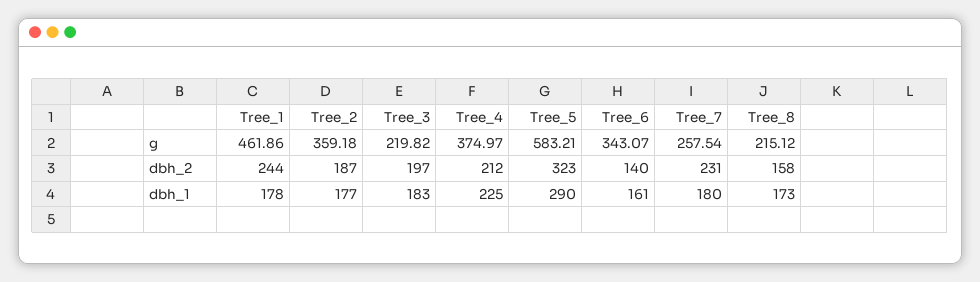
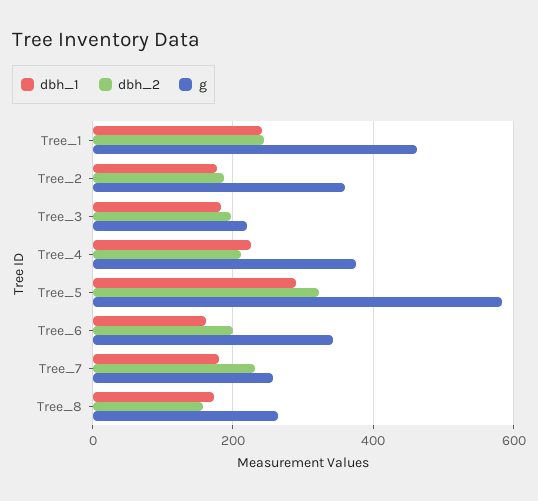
  {
    "g": {
      "Tree_1": 461.86,
      "Tree_2": 359.18,
      "Tree_3": 219.82,
      "Tree_4": 374.97,
      "Tree_5": 583.21,
      "Tree_6": 343.07,
      "Tree_7": 257.54,
-     "Tree_8": 215.12
+     "Tree_8": 260
    },
    "dbh_2": {
      "Tree_1": 244,
      "Tree_2": 187,
      "Tree_3": 197,
      "Tree_4": 212,
      "Tree_5": 323,
-     "Tree_6": 140,
+     "Tree_6": 200,
      "Tree_7": 231,
      "Tree_8": 158
    },
    "dbh_1": {
-     "Tree_1": 178,
+     "Tree_1": 240,
      "Tree_2": 177,
      "Tree_3": 183,
      "Tree_4": 225,
      "Tree_5": 290,
      "Tree_6": 161,
      "Tree_7": 180,
      "Tree_8": 173
    }
  }

